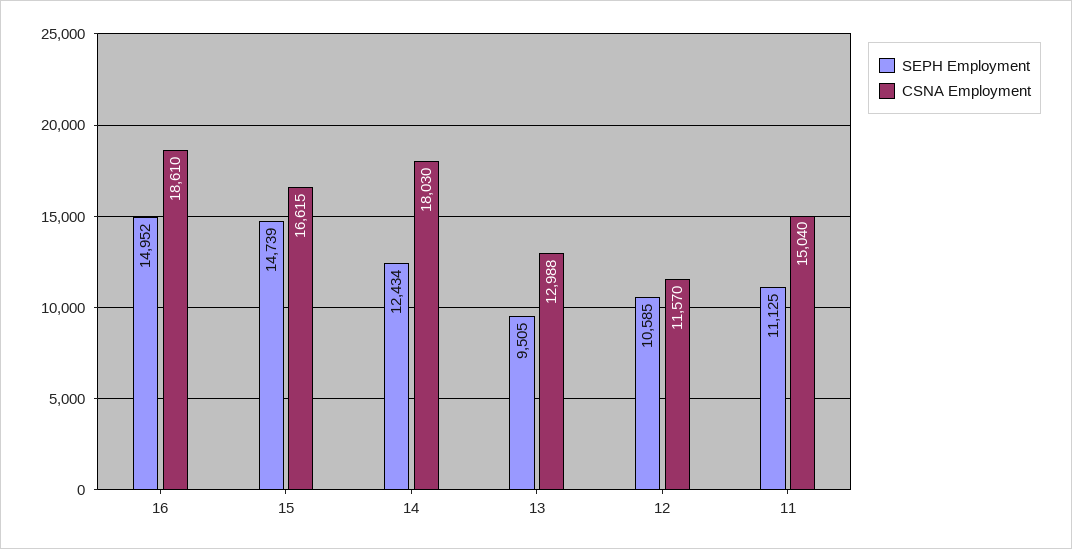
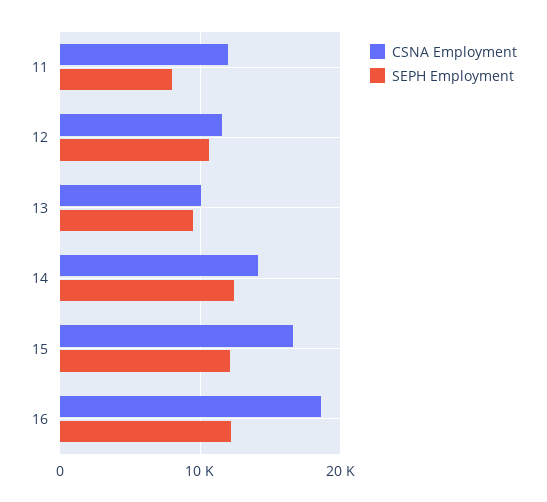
  {
    "SEPH Employment": {
-     "16": 14952,
+     "16": 12000,
-     "15": 14739,
+     "15": 12000,
      "14": 12434,
      "13": 9505,
      "12": 10585,
-     "11": 11125
+     "11": 8000
    },
    "CSNA Employment": {
      "16": 18610,
      "15": 16615,
-     "14": 18030,
+     "14": 14000,
-     "13": 12988,
+     "13": 10000,
      "12": 11570,
-     "11": 15040
+     "11": 12000
    }
  }

